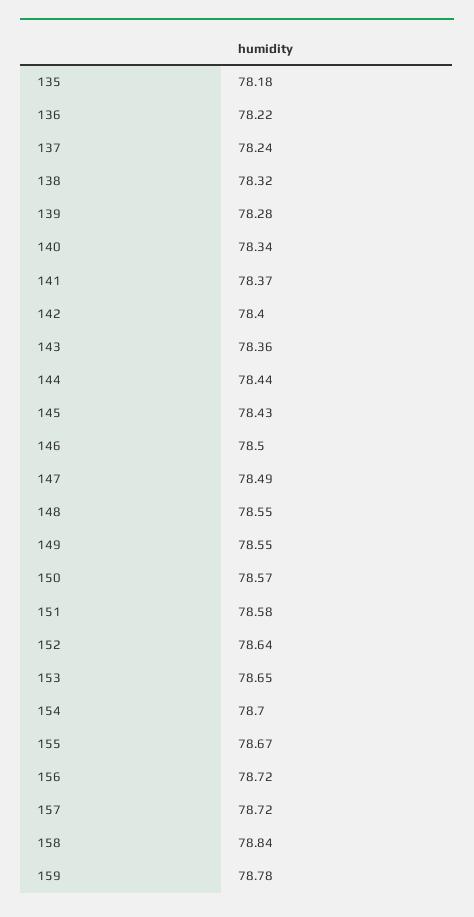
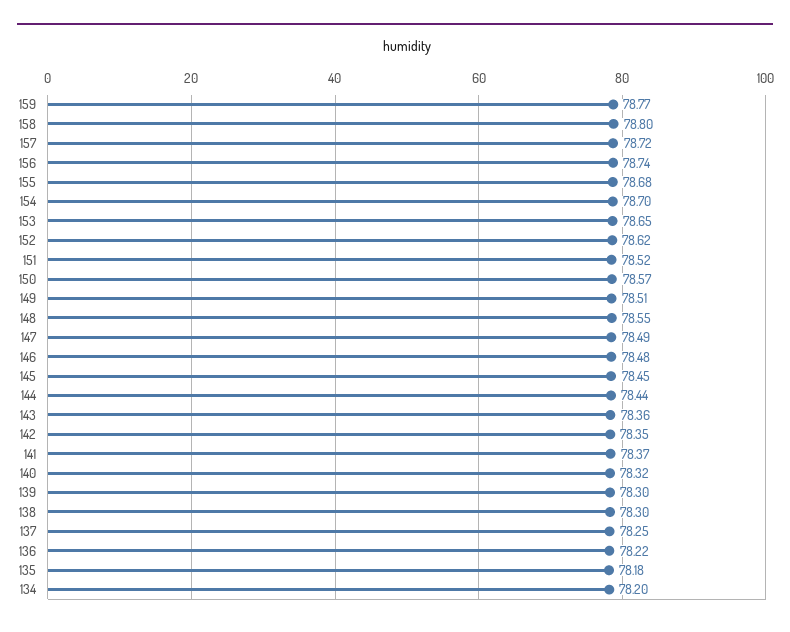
  {
    "135": 78.18,
    "136": 78.22,
-   "137": 78.24,
+   "137": 78.25,
-   "138": 78.32,
+   "138": 78.3,
-   "139": 78.28,
+   "139": 78.3,
-   "140": 78.34,
+   "140": 78.32,
    "141": 78.37,
-   "142": 78.4,
+   "142": 78.35,
    "143": 78.36,
    "144": 78.44,
-   "145": 78.43,
+   "145": 78.45,
-   "146": 78.5,
+   "146": 78.48,
    "147": 78.49,
    "148": 78.55,
-   "149": 78.55,
+   "149": 78.51,
    "150": 78.57,
-   "151": 78.58,
+   "151": 78.52,
-   "152": 78.64,
+   "152": 78.62,
    "153": 78.65,
    "154": 78.7,
-   "155": 78.67,
+   "155": 78.68,
-   "156": 78.72,
+   "156": 78.74,
    "157": 78.72,
-   "158": 78.84,
+   "158": 78.8,
-   "159": 78.78
+   "159": 78.77,
+   "134": 78.2
  }

